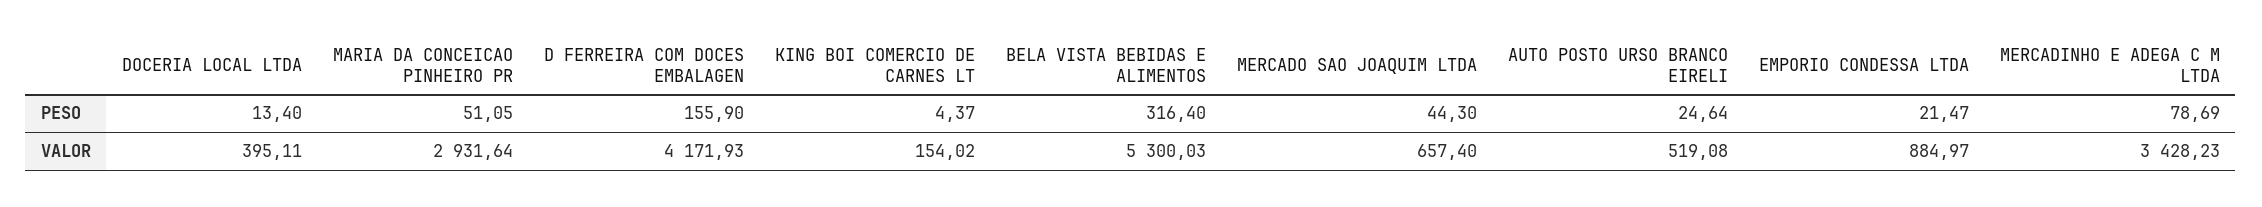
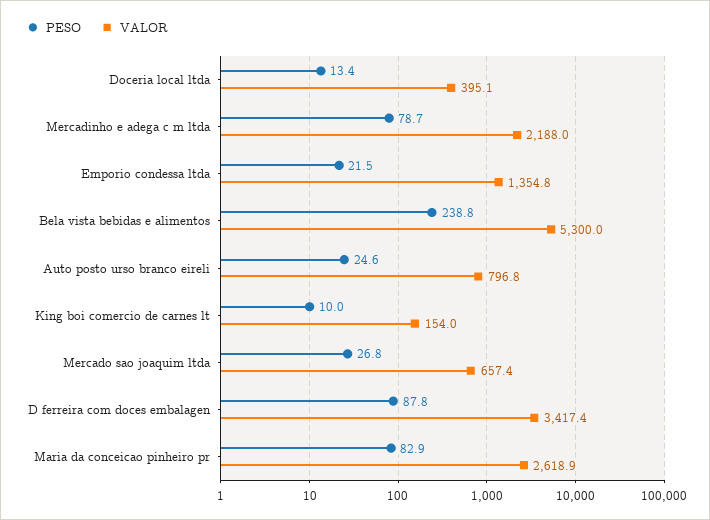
  {
    "PESO": {
      "DOCERIA LOCAL LTDA": 13.4,
-     "MARIA DA CONCEICAO PINHEIRO PR": 51.05,
+     "MARIA DA CONCEICAO PINHEIRO PR": 82.9,
-     "D FERREIRA COM DOCES EMBALAGEN": 155.9,
+     "D FERREIRA COM DOCES EMBALAGEN": 87.8,
-     "KING BOI COMERCIO DE CARNES LT": 4.37,
+     "KING BOI COMERCIO DE CARNES LT": 10,
-     "BELA VISTA BEBIDAS E ALIMENTOS": 316.4,
+     "BELA VISTA BEBIDAS E ALIMENTOS": 238.8,
-     "MERCADO SAO JOAQUIM LTDA": 44.3,
+     "MERCADO SAO JOAQUIM LTDA": 26.8,
      "AUTO POSTO URSO BRANCO EIRELI": 24.64,
      "EMPORIO CONDESSA LTDA": 21.47,
      "MERCADINHO E ADEGA C M LTDA": 78.69
    },
    "VALOR": {
      "DOCERIA LOCAL LTDA": 395.11,
-     "MARIA DA CONCEICAO PINHEIRO PR": 2931.64,
+     "MARIA DA CONCEICAO PINHEIRO PR": 2618.9,
-     "D FERREIRA COM DOCES EMBALAGEN": 4171.93,
+     "D FERREIRA COM DOCES EMBALAGEN": 3417.4,
      "KING BOI COMERCIO DE CARNES LT": 154.02,
      "BELA VISTA BEBIDAS E ALIMENTOS": 5300.03,
      "MERCADO SAO JOAQUIM LTDA": 657.4,
-     "AUTO POSTO URSO BRANCO EIRELI": 519.08,
+     "AUTO POSTO URSO BRANCO EIRELI": 796.8,
-     "EMPORIO CONDESSA LTDA": 884.97,
+     "EMPORIO CONDESSA LTDA": 1354.8,
-     "MERCADINHO E ADEGA C M LTDA": 3428.23
+     "MERCADINHO E ADEGA C M LTDA": 2188
    }
  }

